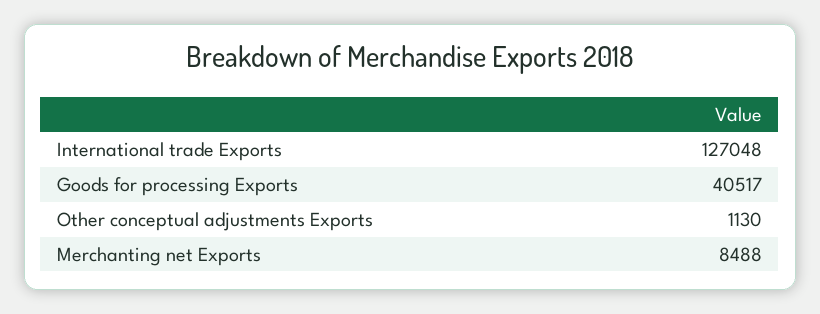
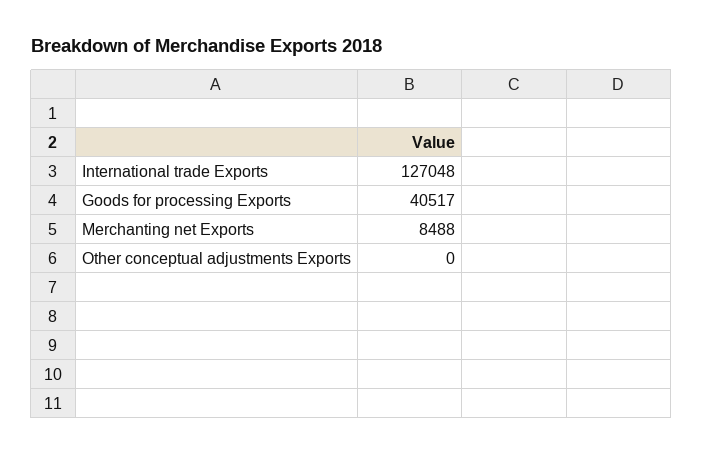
  {
    "International trade Exports": 127048,
    "Goods for processing Exports": 40517,
-   "Other conceptual adjustments Exports": 1130,
+   "Other conceptual adjustments Exports": 0,
    "Merchanting net Exports": 8488
  }

